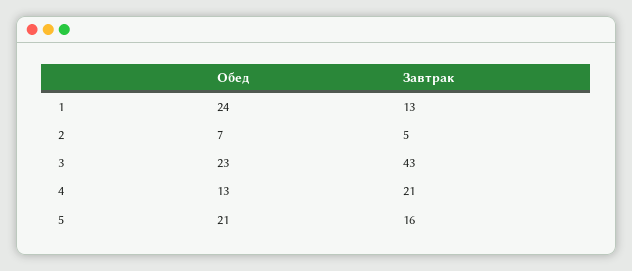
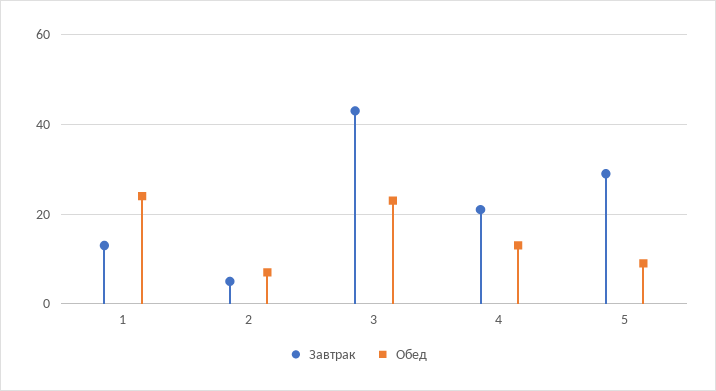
  {
    "Обед": {
      "1": 24,
      "2": 7,
      "3": 23,
      "4": 13,
-     "5": 21
+     "5": 10
    },
    "Завтрак": {
      "1": 13,
      "2": 5,
      "3": 43,
      "4": 21,
-     "5": 16
+     "5": 30
    }
  }

